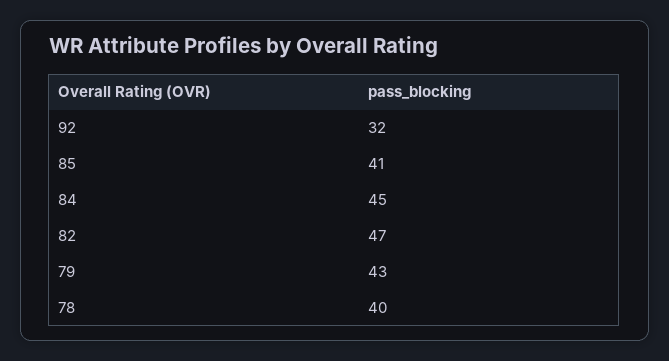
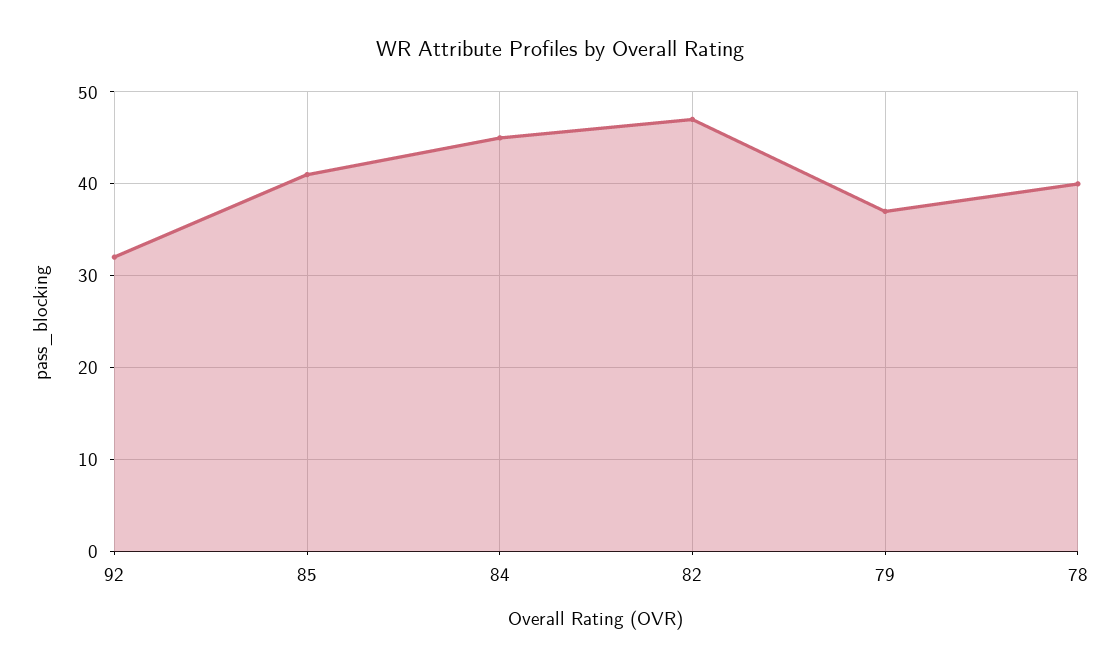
  {
    "92": 32,
    "85": 41,
    "84": 45,
    "82": 47,
-   "79": 43,
+   "79": 37,
    "78": 40
  }

